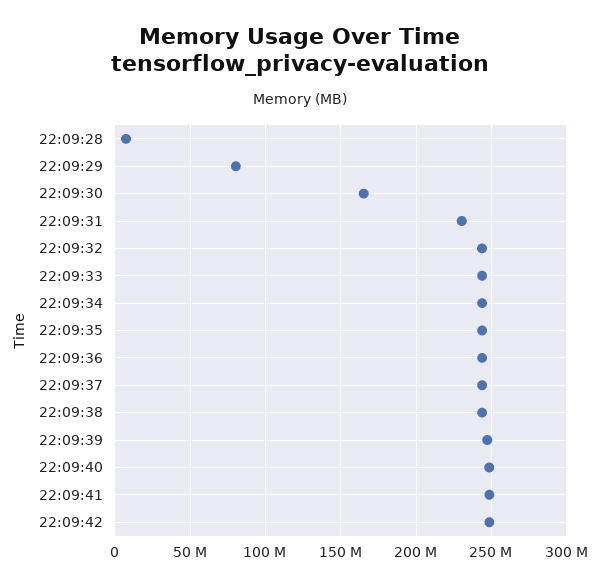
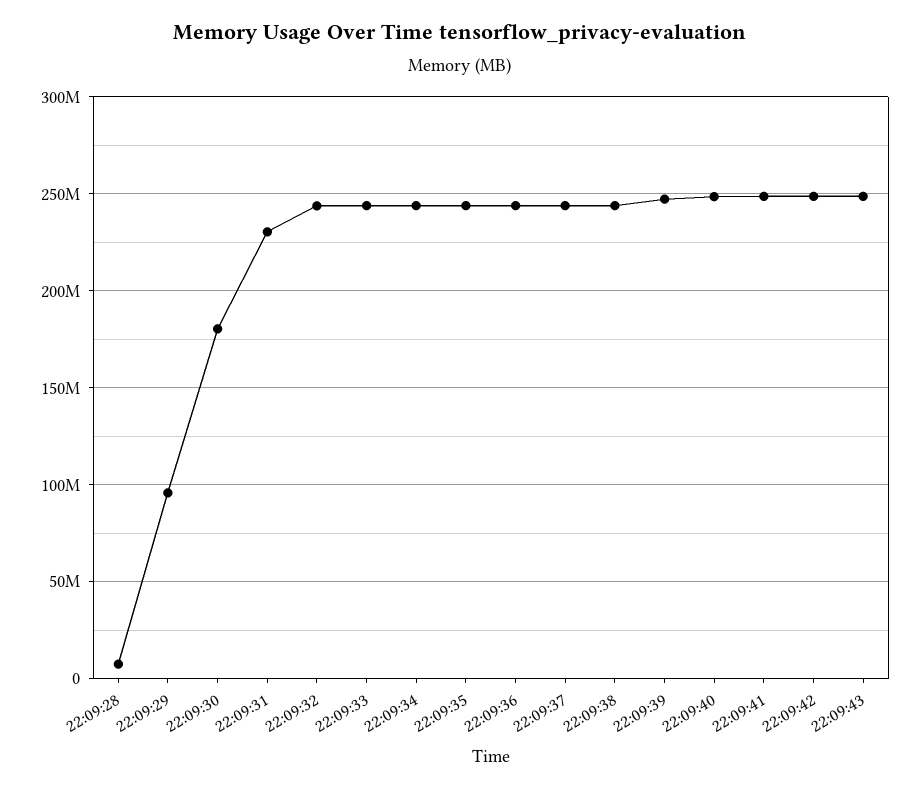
  {
    "22:09:28": 10000000,
-   "22:09:29": 80000000,
+   "22:09:29": 95000000,
-   "22:09:30": 165000000,
+   "22:09:30": 180000000,
    "22:09:31": 230000000,
    "22:09:32": 245000000,
    "22:09:33": 245000000,
    "22:09:34": 245000000,
    "22:09:35": 245000000,
    "22:09:36": 245000000,
    "22:09:37": 245000000,
    "22:09:38": 245000000,
    "22:09:39": 245000000,
    "22:09:40": 250000000,
    "22:09:41": 250000000,
-   "22:09:42": 250000000
+   "22:09:42": 250000000,
+   "22:09:43": 250000000
  }

